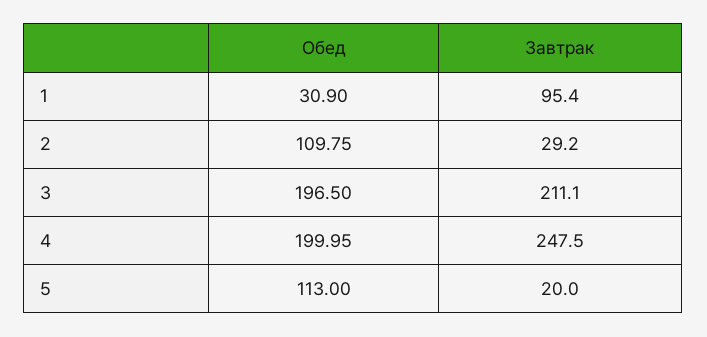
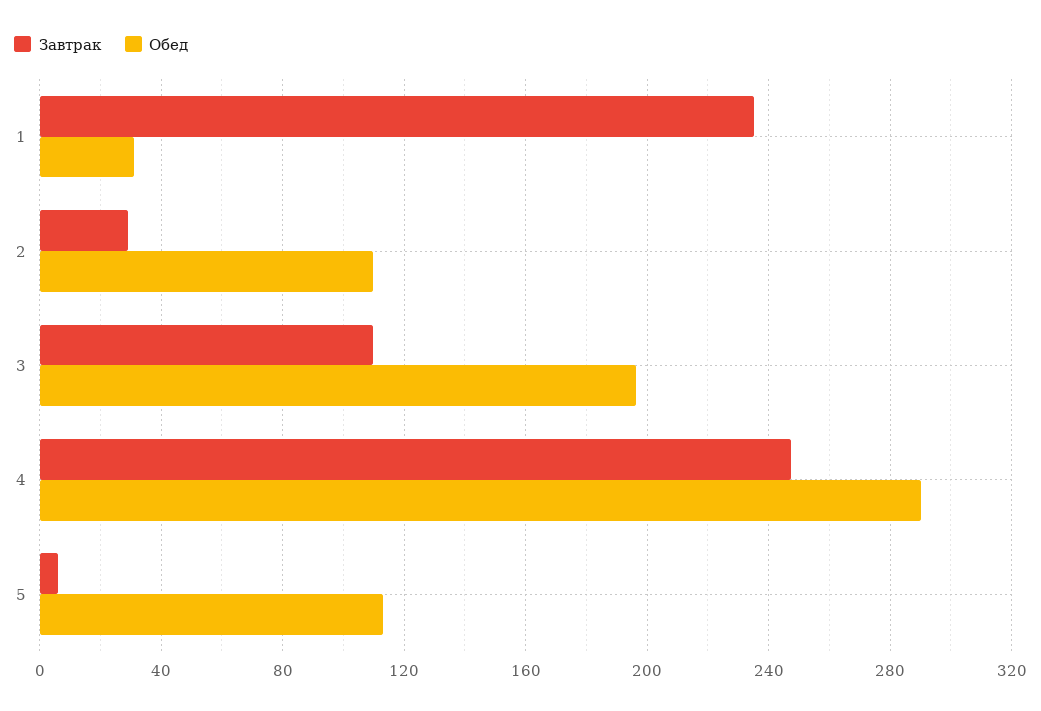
  {
    "Обед": {
      "1": 30.9,
      "2": 109.75,
      "3": 196.5,
-     "4": 199.95,
+     "4": 290,
      "5": 113
    },
    "Завтрак": {
-     "1": 95.4,
+     "1": 235,
      "2": 29.2,
-     "3": 211.1,
+     "3": 110,
      "4": 247.5,
-     "5": 20
+     "5": 5
    }
  }

